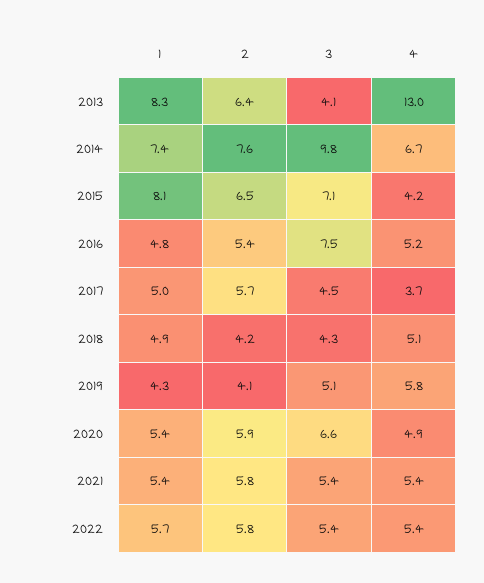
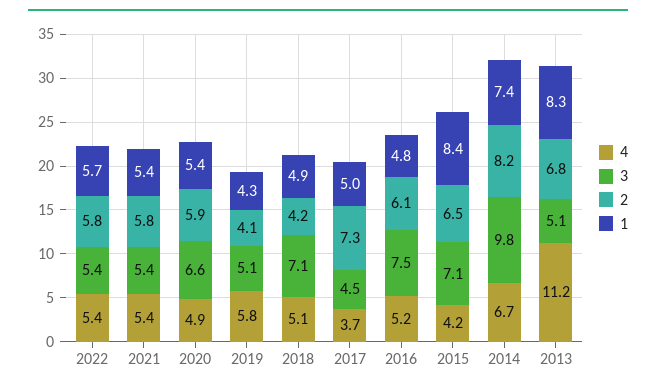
  {
    "1": {
      "2013": 8.3,
      "2014": 7.4,
-     "2015": 8.1,
+     "2015": 8.4,
      "2016": 4.8,
      "2017": 5,
      "2018": 4.9,
      "2019": 4.3,
      "2020": 5.4,
      "2021": 5.4,
      "2022": 5.7
    },
    "2": {
-     "2013": 6.4,
+     "2013": 6.8,
-     "2014": 7.6,
+     "2014": 8.2,
      "2015": 6.5,
-     "2016": 5.4,
+     "2016": 6.1,
-     "2017": 5.7,
+     "2017": 7.3,
      "2018": 4.2,
      "2019": 4.1,
      "2020": 5.9,
      "2021": 5.8,
      "2022": 5.8
    },
    "3": {
-     "2013": 4.1,
+     "2013": 5.1,
      "2014": 9.8,
      "2015": 7.1,
      "2016": 7.5,
      "2017": 4.5,
-     "2018": 4.3,
+     "2018": 7.1,
      "2019": 5.1,
      "2020": 6.6,
      "2021": 5.4,
      "2022": 5.4
    },
    "4": {
-     "2013": 13,
+     "2013": 11.2,
      "2014": 6.7,
      "2015": 4.2,
      "2016": 5.2,
      "2017": 3.7,
      "2018": 5.1,
      "2019": 5.8,
      "2020": 4.9,
      "2021": 5.4,
      "2022": 5.4
    }
  }

